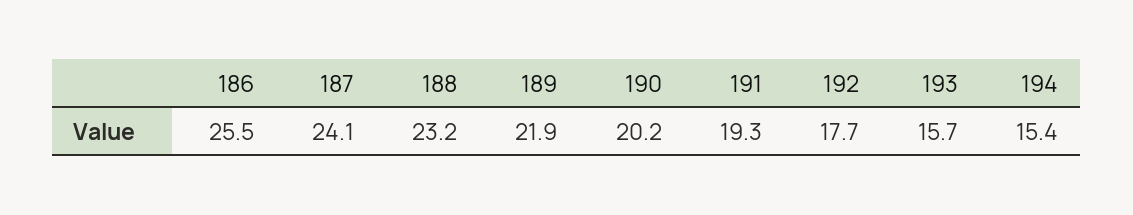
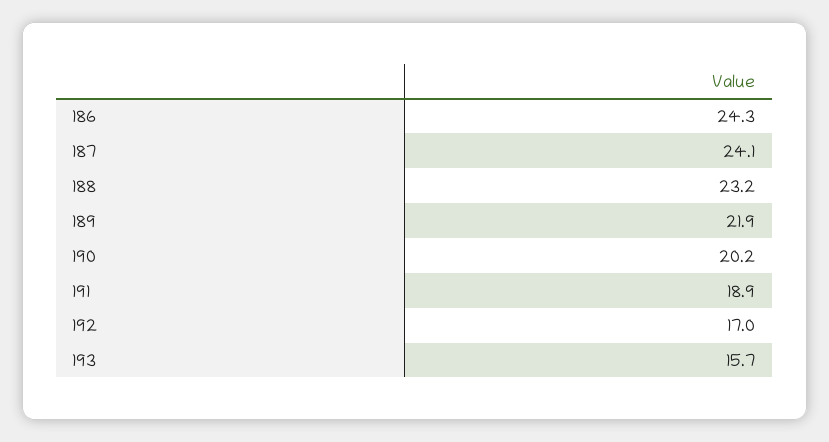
  {
-   "186": 25.5,
+   "186": 24.3,
    "187": 24.1,
    "188": 23.2,
    "189": 21.9,
    "190": 20.2,
-   "191": 19.3,
+   "191": 18.9,
-   "192": 17.7,
+   "192": 17,
-   "193": 15.7,
+   "193": 15.7
-   "194": 15.4
  }

